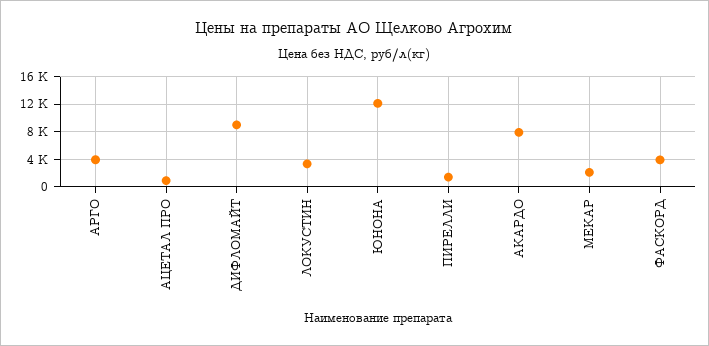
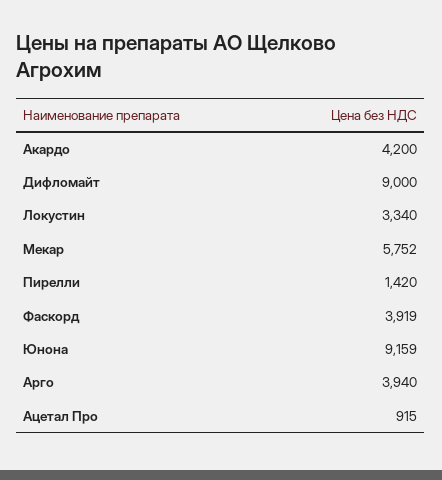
  {
    "АРГО": 3940,
    "АЦЕТАЛ ПРО": 915,
    "ДИФЛОМАЙТ": 9000,
    "ЛОКУСТИН": 3340,
-   "ЮНОНА": 12000,
+   "ЮНОНА": 9159,
    "ПИРЕЛЛИ": 1420,
-   "АКАРДО": 8000,
+   "АКАРДО": 4200,
-   "МЕКАР": 2000,
+   "МЕКАР": 5752,
    "ФАСКОРД": 3919
  }

